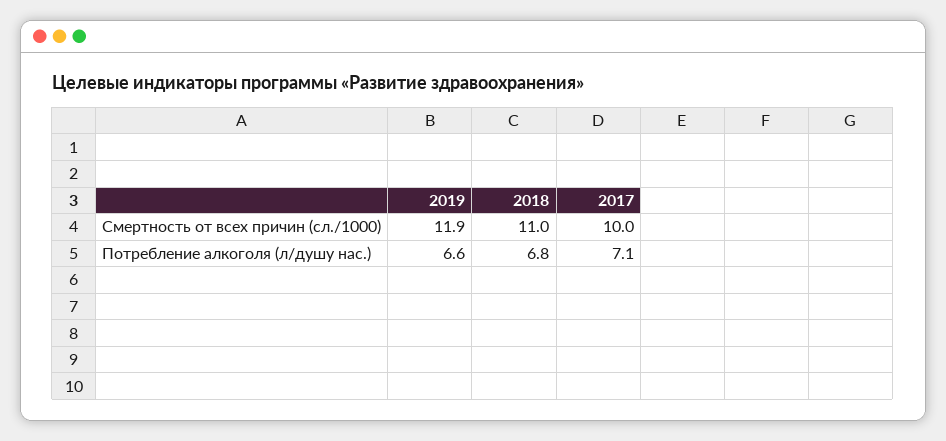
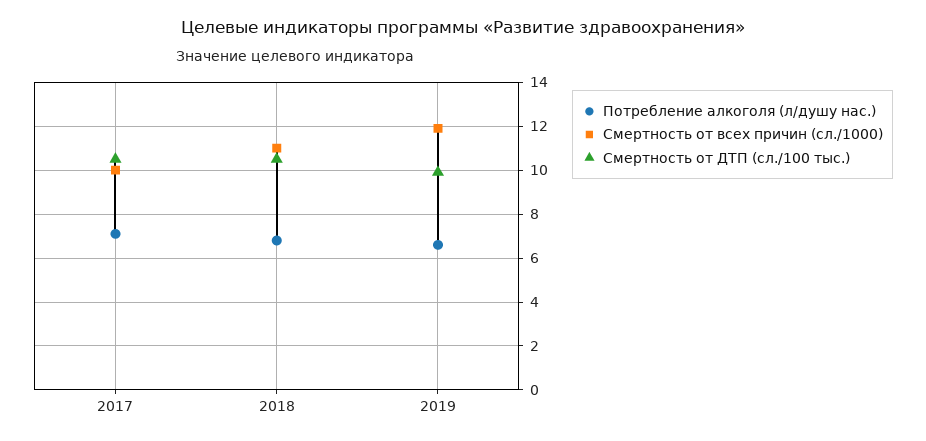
  {
    "Смертность от всех причин (сл./1000)": {
      "2019": 11.9,
      "2018": 11,
      "2017": 10
    },
    "Потребление алкоголя (л/душу нас.)": {
      "2019": 6.6,
      "2018": 6.8,
      "2017": 7.1
-   }
+   },
+   "Смертность от ДТП (сл./100 тыс.)": {
+     "2017": 10.5,
+     "2018": 10.5,
+     "2019": 10
+   }
  }

